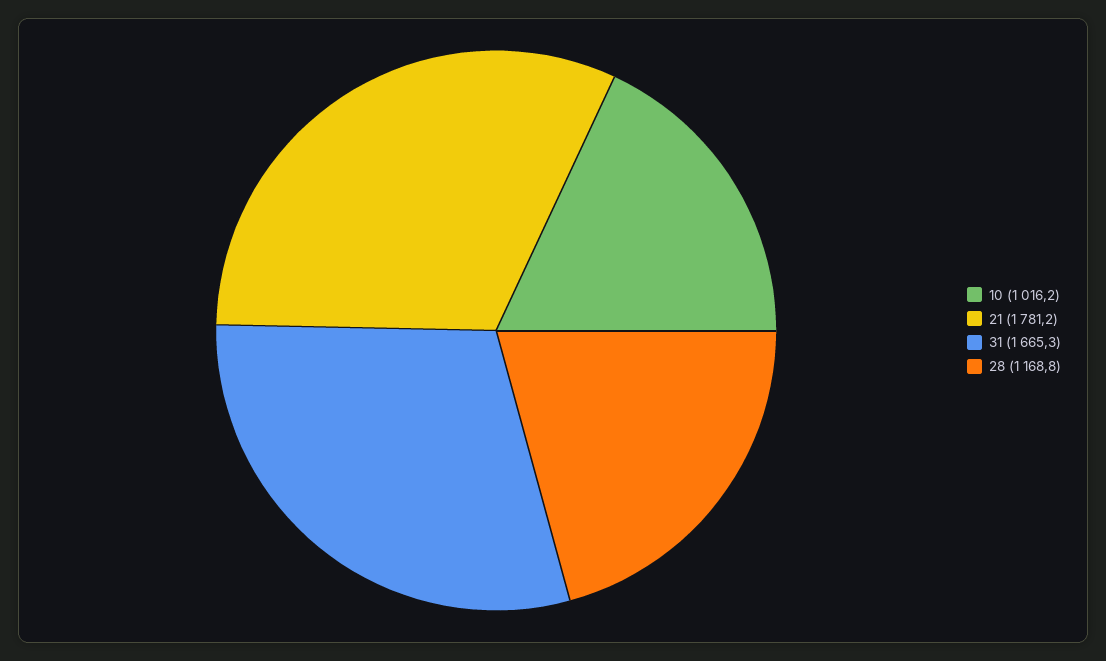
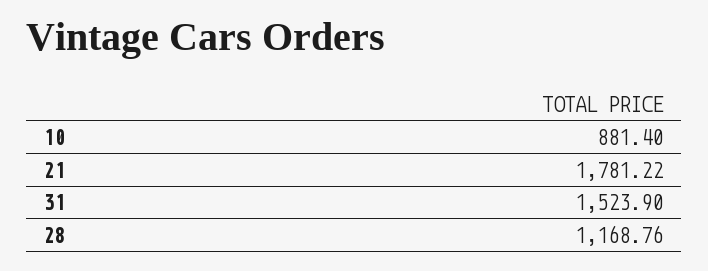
  {
-   "10": 1016.2,
+   "10": 881.4,
    "21": 1781.22,
-   "31": 1665.3,
+   "31": 1523.9,
    "28": 1168.76
  }

